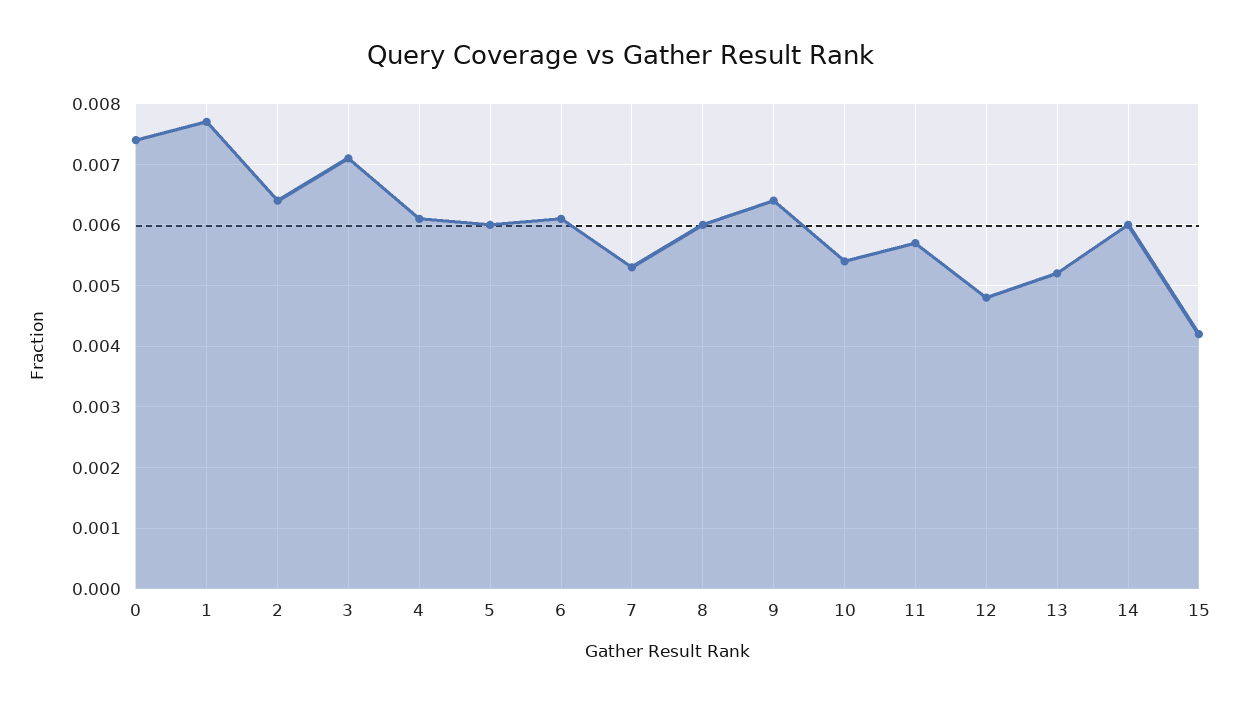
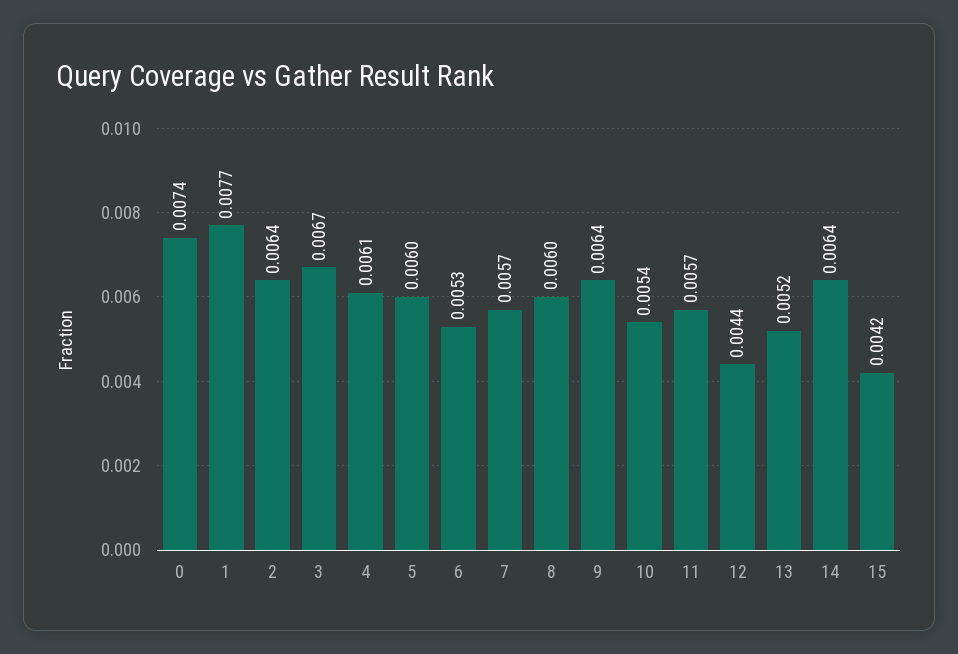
  {
    "0": 0.0074,
    "1": 0.0077,
    "2": 0.0064,
-   "3": 0.0071,
+   "3": 0.0067,
    "4": 0.0061,
    "5": 0.006,
-   "6": 0.0061,
+   "6": 0.0053,
-   "7": 0.0053,
+   "7": 0.0057,
    "8": 0.006,
    "9": 0.0064,
    "10": 0.0054,
    "11": 0.0057,
-   "12": 0.0048,
+   "12": 0.0044,
    "13": 0.0052,
-   "14": 0.006,
+   "14": 0.0064,
    "15": 0.0042
  }

